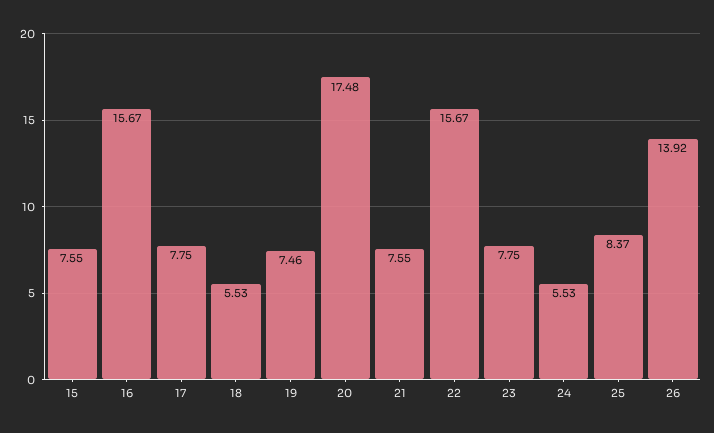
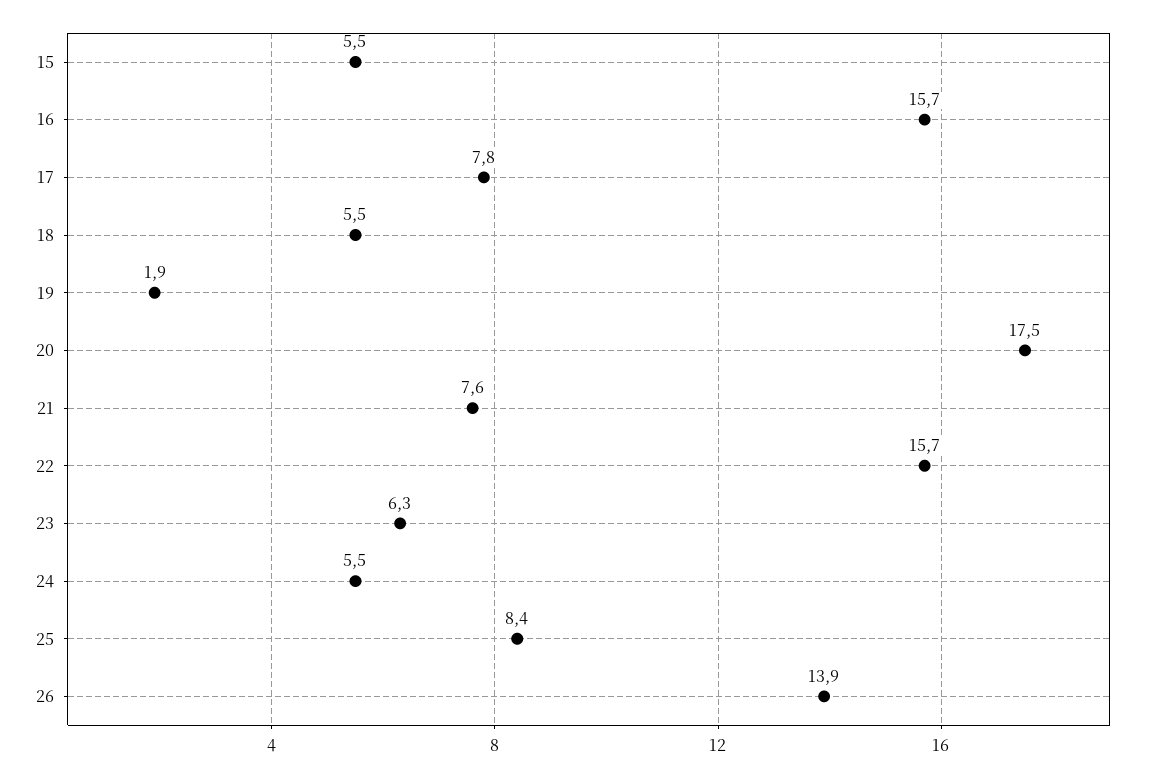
  {
-   "15": 7.55,
+   "15": 5.5,
    "16": 15.67,
    "17": 7.75,
    "18": 5.53,
-   "19": 7.46,
+   "19": 1.9,
    "20": 17.48,
    "21": 7.55,
    "22": 15.67,
-   "23": 7.75,
+   "23": 6.3,
    "24": 5.53,
    "25": 8.37,
    "26": 13.92
  }

